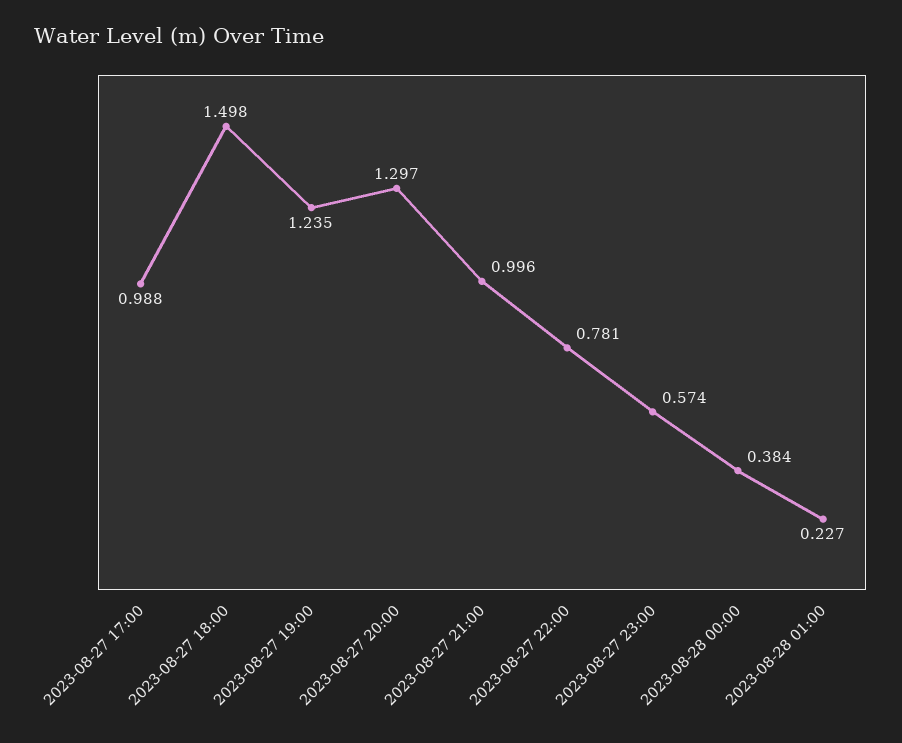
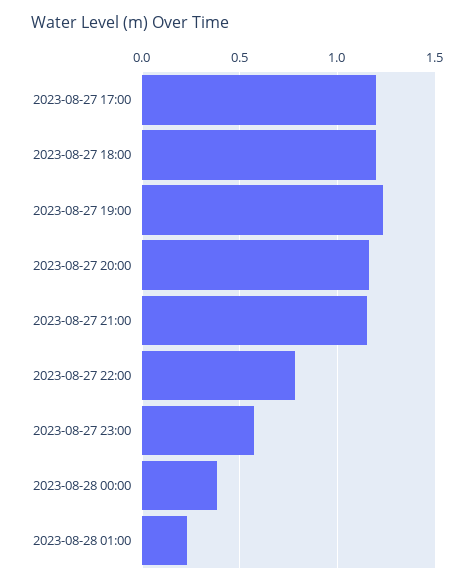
  {
-   "2023-08-27 17:00": 0.988,
+   "2023-08-27 17:00": 1.2,
-   "2023-08-27 18:00": 1.498,
+   "2023-08-27 18:00": 1.2,
    "2023-08-27 19:00": 1.235,
-   "2023-08-27 20:00": 1.297,
+   "2023-08-27 20:00": 1.15,
-   "2023-08-27 21:00": 0.996,
+   "2023-08-27 21:00": 1.15,
    "2023-08-27 22:00": 0.781,
    "2023-08-27 23:00": 0.574,
    "2023-08-28 00:00": 0.384,
    "2023-08-28 01:00": 0.227
  }

